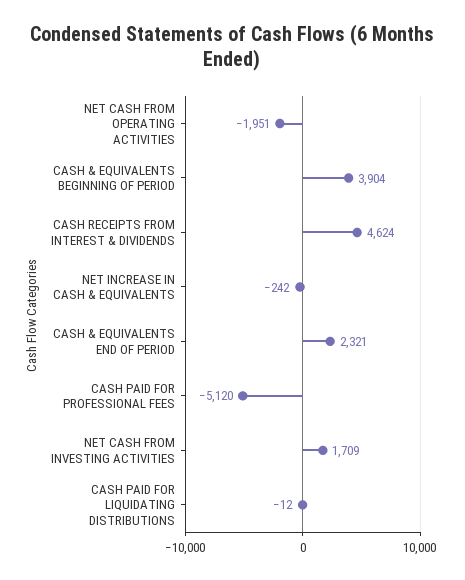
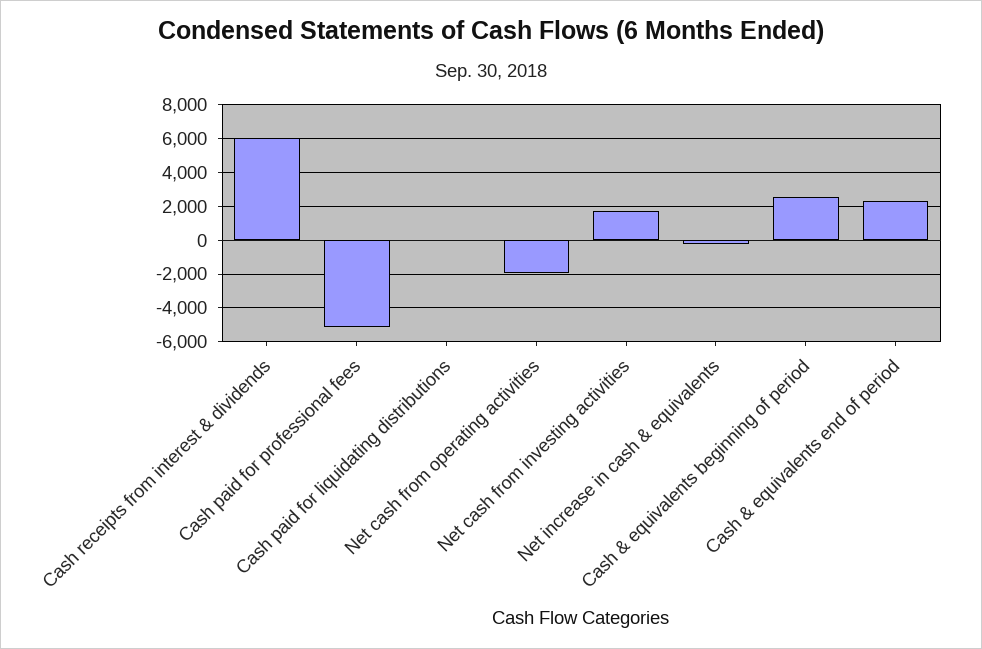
  {
    "NET CASH FROM OPERATING ACTIVITIES": -1951,
-   "CASH & EQUIVALENTS BEGINNING OF PERIOD": 3904,
+   "CASH & EQUIVALENTS BEGINNING OF PERIOD": 2500,
-   "CASH RECEIPTS FROM INTEREST & DIVIDENDS": 4624,
+   "CASH RECEIPTS FROM INTEREST & DIVIDENDS": 6000,
    "NET INCREASE IN CASH & EQUIVALENTS": -242,
    "CASH & EQUIVALENTS END OF PERIOD": 2321,
    "CASH PAID FOR PROFESSIONAL FEES": -5120,
    "NET CASH FROM INVESTING ACTIVITIES": 1709,
    "CASH PAID FOR LIQUIDATING DISTRIBUTIONS": -12
  }

